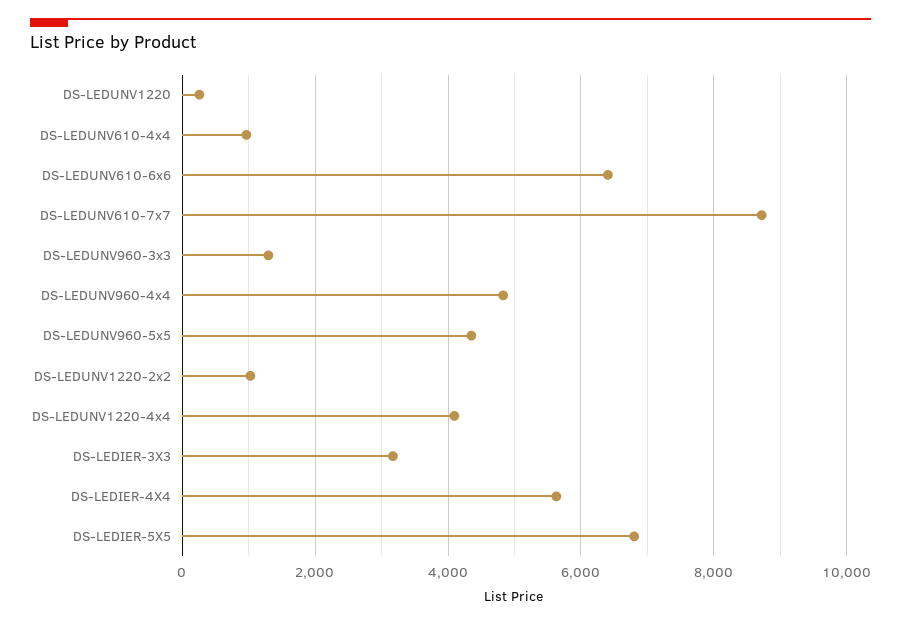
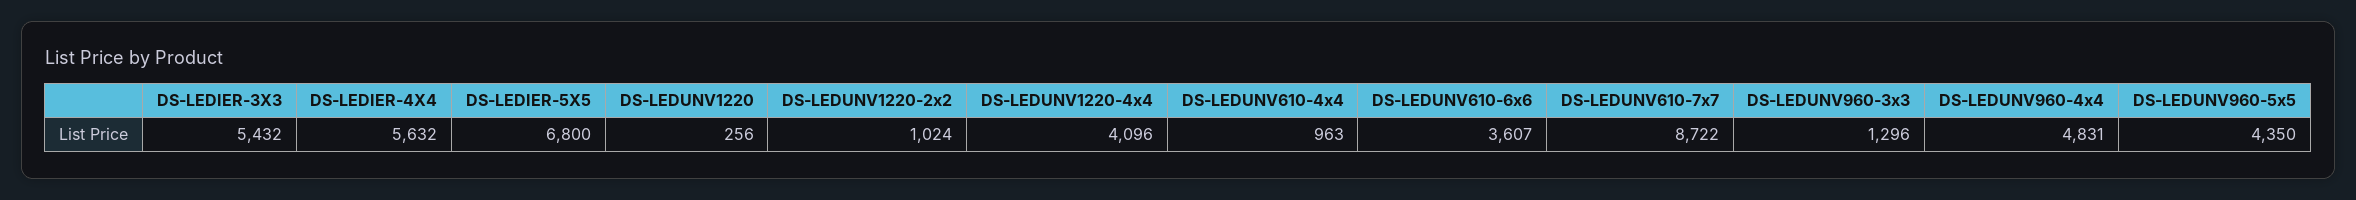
  {
    "DS-LEDUNV1220": 256,
    "DS-LEDUNV610-4x4": 963,
-   "DS-LEDUNV610-6x6": 6400,
+   "DS-LEDUNV610-6x6": 3607,
    "DS-LEDUNV610-7x7": 8722,
    "DS-LEDUNV960-3x3": 1296,
    "DS-LEDUNV960-4x4": 4831,
    "DS-LEDUNV960-5x5": 4350,
    "DS-LEDUNV1220-2x2": 1024,
    "DS-LEDUNV1220-4x4": 4096,
-   "DS-LEDIER-3X3": 3200,
+   "DS-LEDIER-3X3": 5432,
    "DS-LEDIER-4X4": 5632,
    "DS-LEDIER-5X5": 6800
  }

